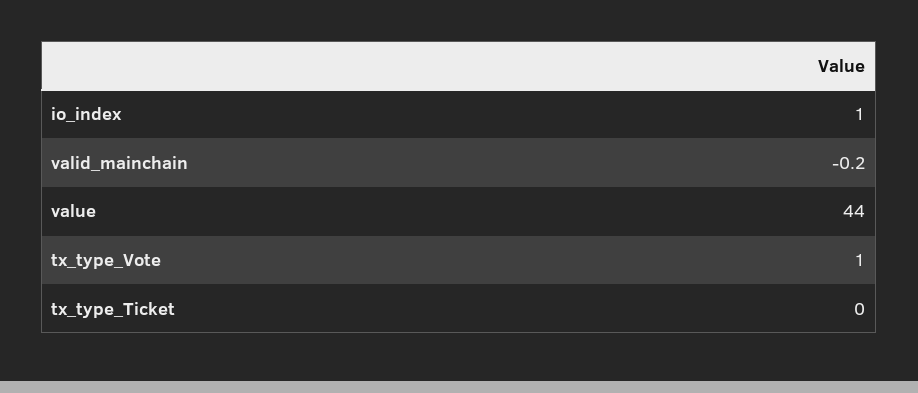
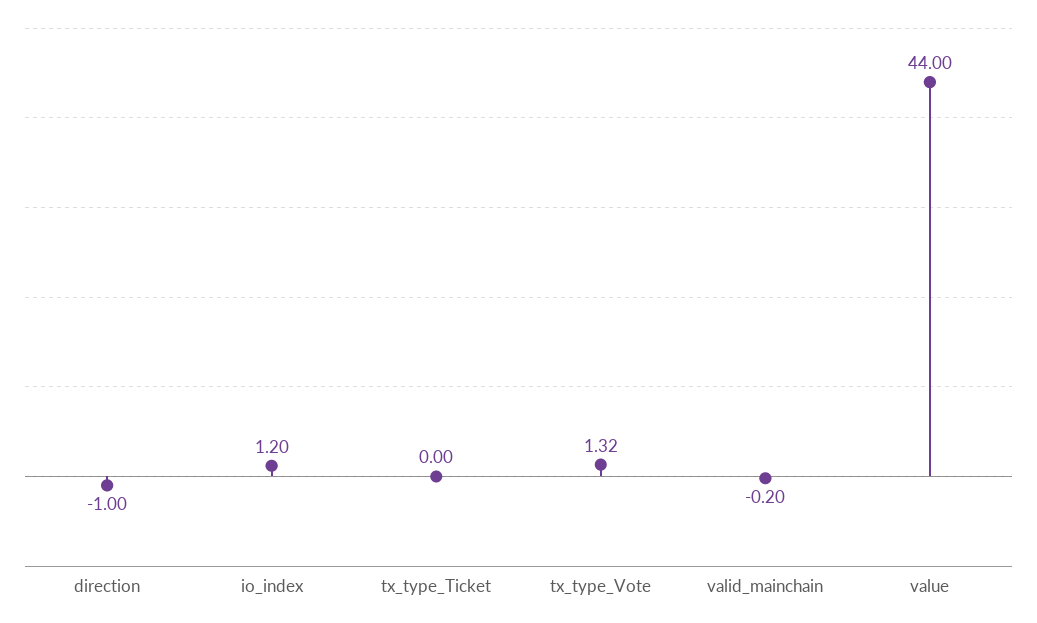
  {
-   "io_index": 1,
+   "io_index": 1.2,
    "valid_mainchain": -0.2,
    "value": 44,
-   "tx_type_Vote": 1,
+   "tx_type_Vote": 1.32,
-   "tx_type_Ticket": 0
+   "tx_type_Ticket": 0,
+   "direction": -1
  }

